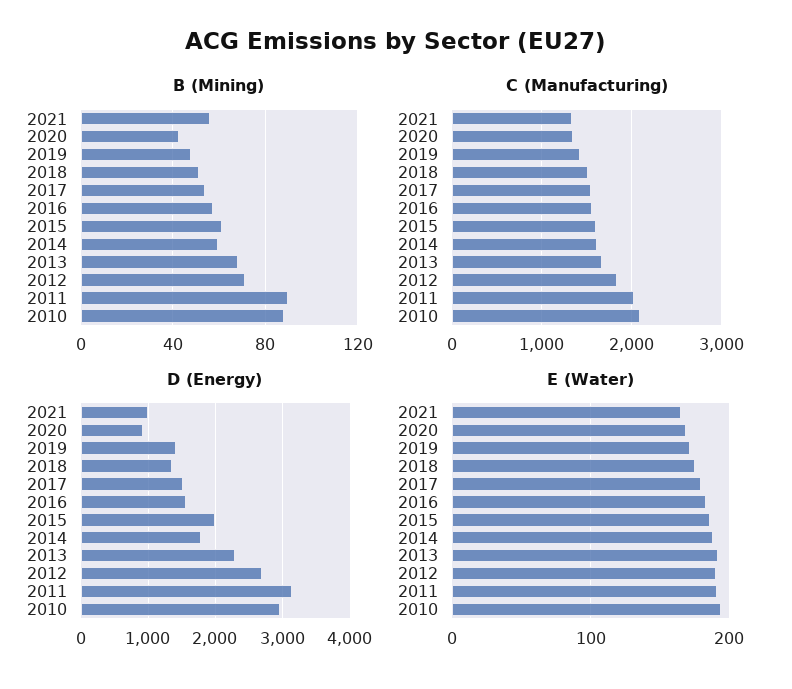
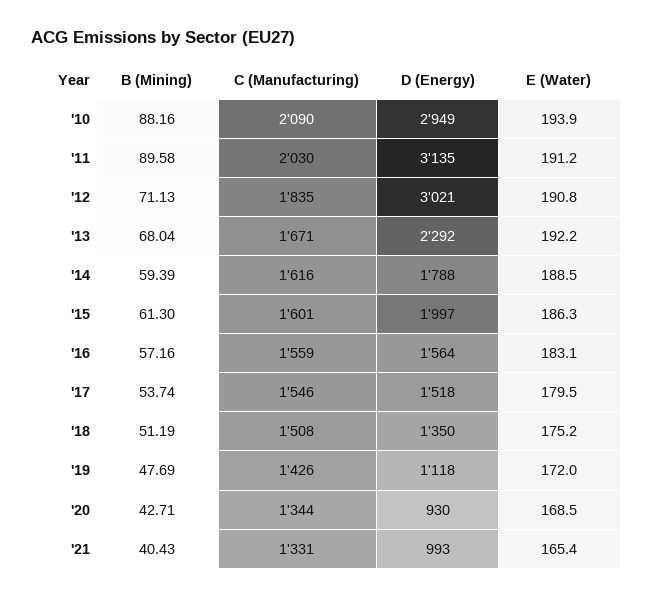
  {
    "B (Mining)": {
-     "2021": 55,
+     "2021": 40.43,
      "2020": 42.71,
      "2019": 47.69,
      "2018": 51.19,
      "2017": 53.74,
      "2016": 57.16,
      "2015": 61.3,
      "2014": 59.39,
      "2013": 68.04,
      "2012": 71.13,
      "2011": 89.58,
      "2010": 88.16
    },
    "C (Manufacturing)": {
      "2021": 1331,
      "2020": 1344,
      "2019": 1426,
      "2018": 1508,
      "2017": 1546,
      "2016": 1559,
      "2015": 1601,
      "2014": 1616,
      "2013": 1671,
      "2012": 1835,
      "2011": 2030,
      "2010": 2090
    },
    "D (Energy)": {
      "2021": 993,
      "2020": 930,
-     "2019": 1400,
+     "2019": 1118,
      "2018": 1350,
      "2017": 1518,
      "2016": 1564,
      "2015": 1997,
      "2014": 1788,
      "2013": 2292,
-     "2012": 2700,
+     "2012": 3021,
      "2011": 3135,
      "2010": 2949
    },
    "E (Water)": {
      "2021": 165.4,
      "2020": 168.5,
      "2019": 172,
      "2018": 175.2,
      "2017": 179.5,
      "2016": 183.1,
      "2015": 186.3,
      "2014": 188.5,
      "2013": 192.2,
      "2012": 190.8,
      "2011": 191.2,
      "2010": 193.9
    }
  }

